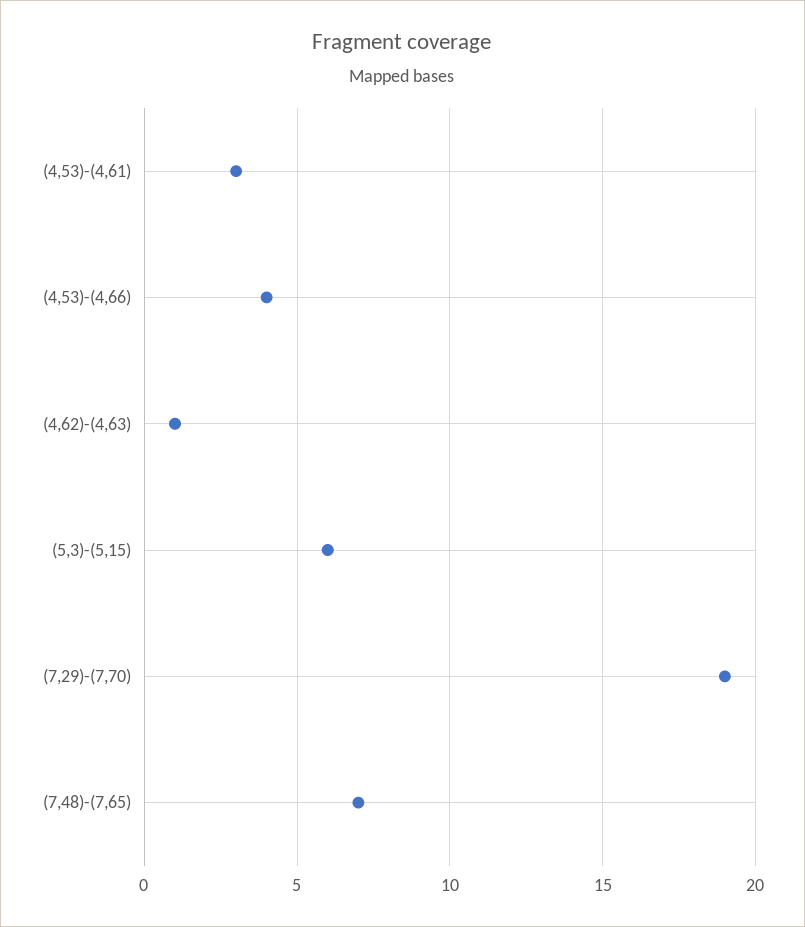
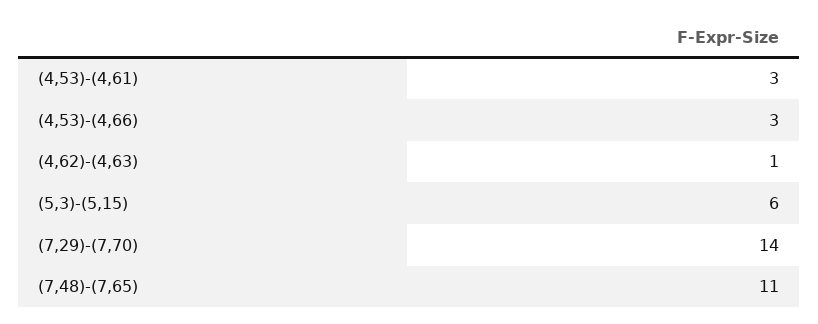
  {
    "(4,53)-(4,61)": 3,
-   "(4,53)-(4,66)": 4,
+   "(4,53)-(4,66)": 3,
    "(4,62)-(4,63)": 1,
    "(5,3)-(5,15)": 6,
-   "(7,29)-(7,70)": 19,
+   "(7,29)-(7,70)": 14,
-   "(7,48)-(7,65)": 7
+   "(7,48)-(7,65)": 11
  }

